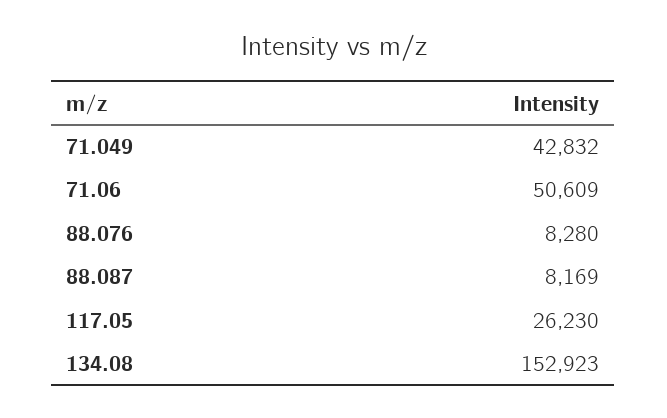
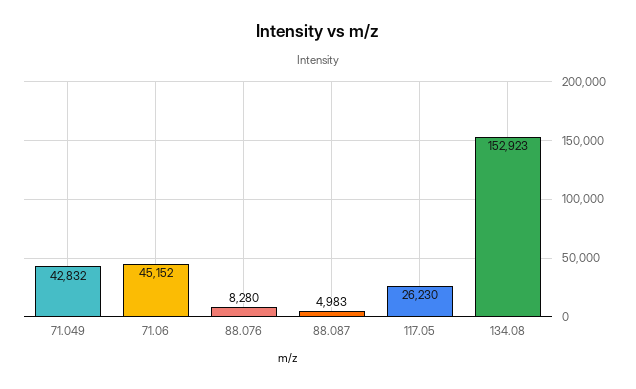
  {
    "71.049": 42832,
-   "71.06": 50609,
+   "71.06": 45152,
    "88.076": 8280,
-   "88.087": 8169,
+   "88.087": 4983,
    "117.05": 26230,
    "134.08": 152923
  }

